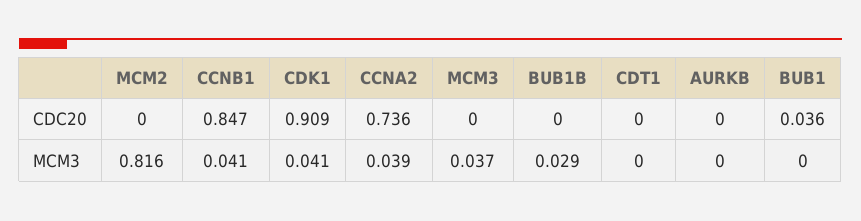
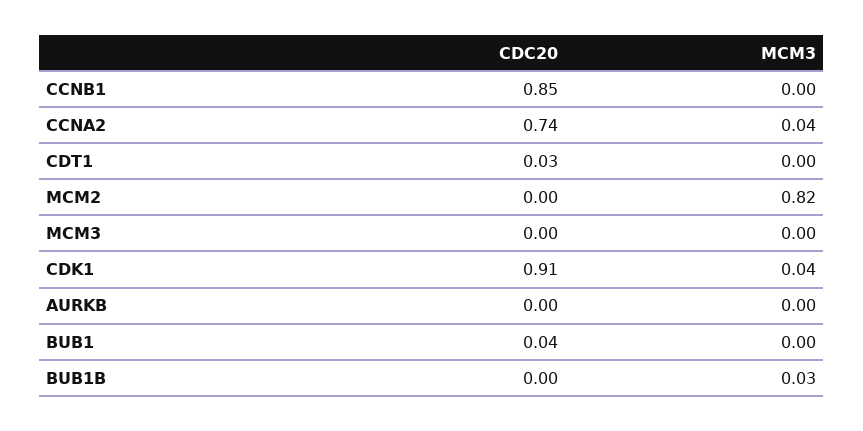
  {
    "MCM2": {
      "CDC20": 0,
      "MCM3": 0.816
    },
    "CCNB1": {
      "CDC20": 0.847,
-     "MCM3": 0.041
+     "MCM3": 0
    },
    "CDK1": {
      "CDC20": 0.909,
      "MCM3": 0.041
    },
    "CCNA2": {
      "CDC20": 0.736,
      "MCM3": 0.039
    },
    "MCM3": {
      "CDC20": 0,
-     "MCM3": 0.037
+     "MCM3": 0
    },
    "BUB1B": {
      "CDC20": 0,
      "MCM3": 0.029
    },
    "CDT1": {
-     "CDC20": 0,
+     "CDC20": 0.03,
      "MCM3": 0
    },
    "AURKB": {
      "CDC20": 0,
      "MCM3": 0
    },
    "BUB1": {
      "CDC20": 0.036,
      "MCM3": 0
    }
  }

